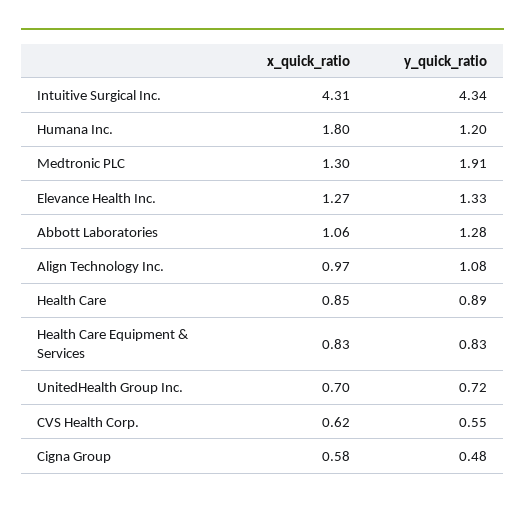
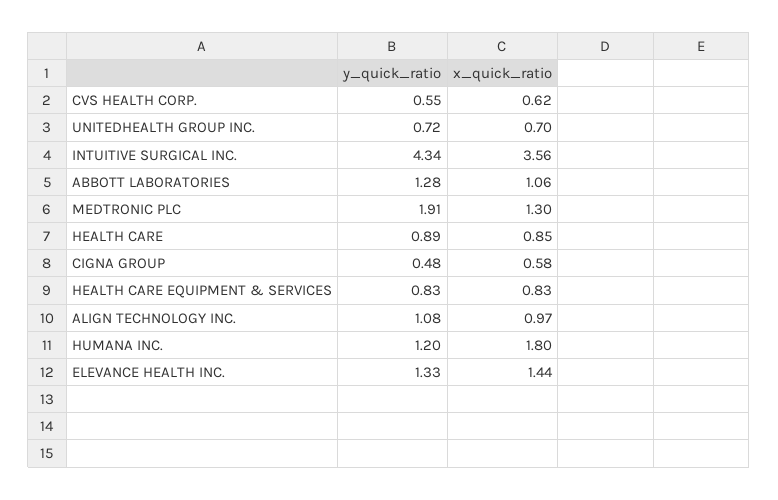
  {
    "x_quick_ratio": {
-     "Intuitive Surgical Inc.": 4.31,
+     "Intuitive Surgical Inc.": 3.56,
      "Humana Inc.": 1.8,
      "Medtronic PLC": 1.3,
-     "Elevance Health Inc.": 1.27,
+     "Elevance Health Inc.": 1.44,
      "Abbott Laboratories": 1.06,
      "Align Technology Inc.": 0.97,
      "Health Care": 0.85,
      "Health Care Equipment & Services": 0.83,
      "UnitedHealth Group Inc.": 0.7,
      "CVS Health Corp.": 0.62,
      "Cigna Group": 0.58
    },
    "y_quick_ratio": {
      "Intuitive Surgical Inc.": 4.34,
      "Humana Inc.": 1.2,
      "Medtronic PLC": 1.91,
      "Elevance Health Inc.": 1.33,
      "Abbott Laboratories": 1.28,
      "Align Technology Inc.": 1.08,
      "Health Care": 0.89,
      "Health Care Equipment & Services": 0.83,
      "UnitedHealth Group Inc.": 0.72,
      "CVS Health Corp.": 0.55,
      "Cigna Group": 0.48
    }
  }

